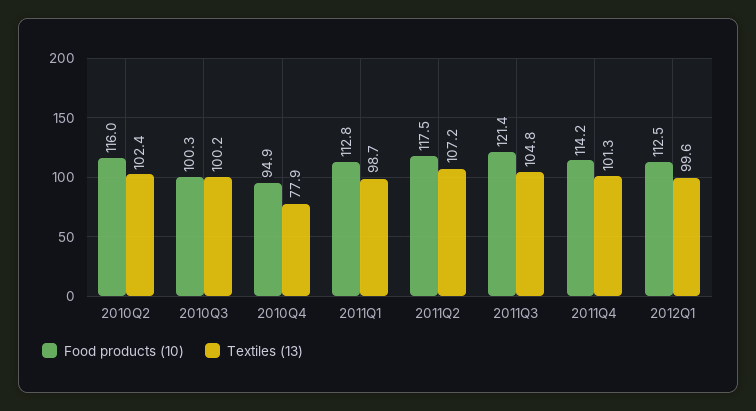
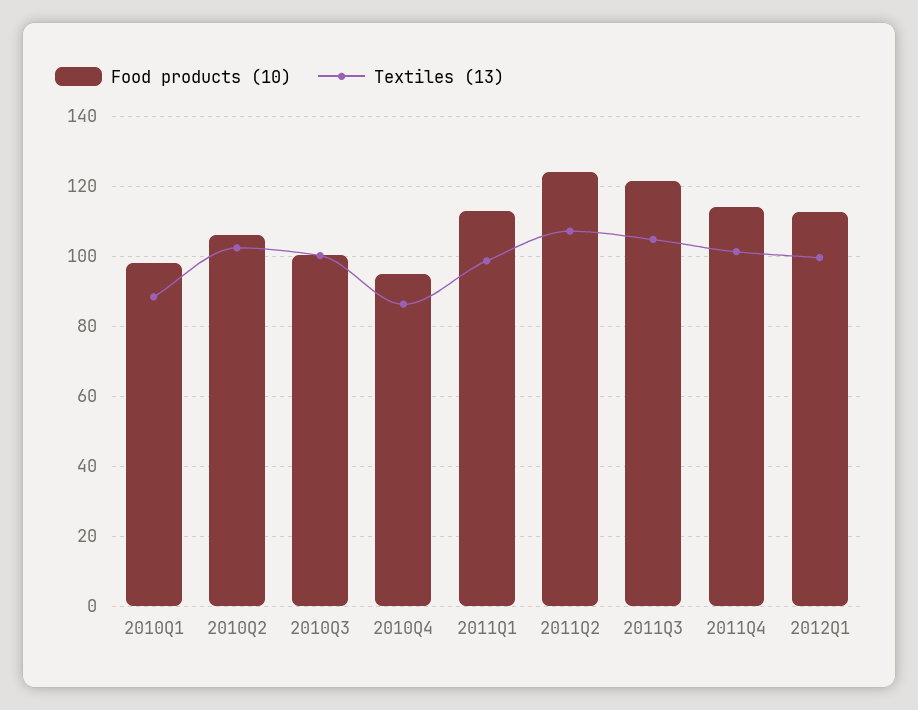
  {
    "Food products (10)": {
-     "2010Q2": 116,
+     "2010Q2": 106,
      "2010Q3": 100.3,
      "2010Q4": 94.9,
      "2011Q1": 112.8,
-     "2011Q2": 117.5,
+     "2011Q2": 124,
      "2011Q3": 121.4,
      "2011Q4": 114.2,
-     "2012Q1": 112.5
+     "2012Q1": 112.5,
+     "2010Q1": 98
    },
    "Textiles (13)": {
      "2010Q2": 102.4,
      "2010Q3": 100.2,
-     "2010Q4": 77.9,
+     "2010Q4": 86,
      "2011Q1": 98.7,
      "2011Q2": 107.2,
      "2011Q3": 104.8,
      "2011Q4": 101.3,
-     "2012Q1": 99.6
+     "2012Q1": 99.6,
+     "2010Q1": 88
    }
  }

